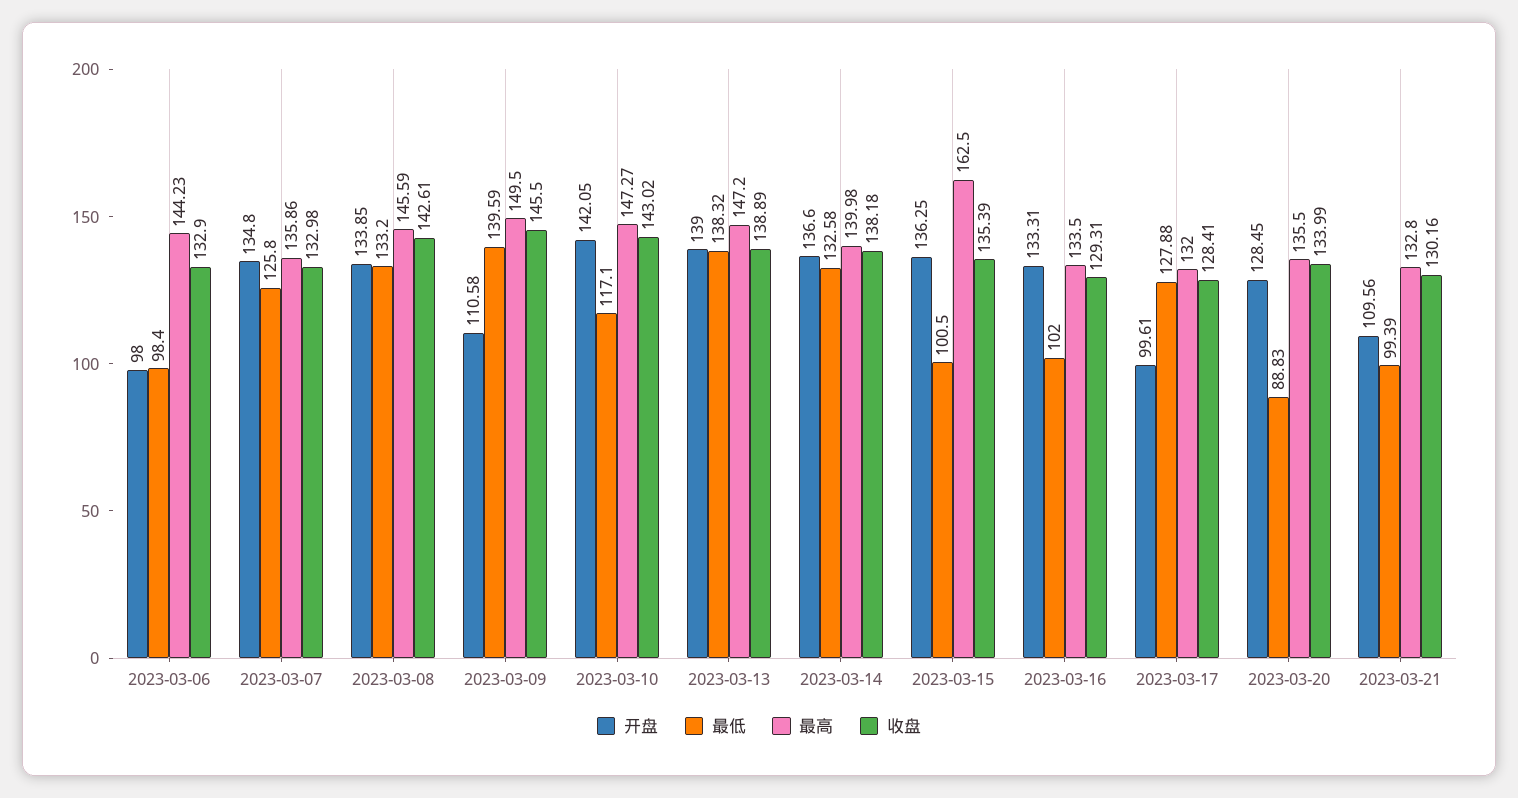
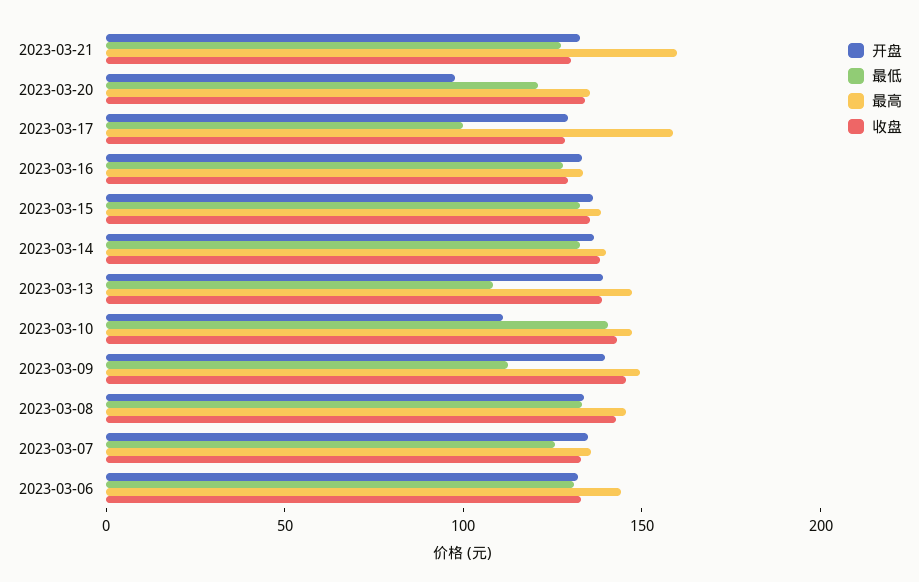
  {
    "开盘": {
-     "2023-03-06": 98,
+     "2023-03-06": 130,
      "2023-03-07": 134.8,
      "2023-03-08": 133.85,
-     "2023-03-09": 110.58,
+     "2023-03-09": 140,
-     "2023-03-10": 142.05,
+     "2023-03-10": 110,
      "2023-03-13": 139,
      "2023-03-14": 136.6,
      "2023-03-15": 136.25,
      "2023-03-16": 133.31,
-     "2023-03-17": 99.61,
+     "2023-03-17": 130,
-     "2023-03-20": 128.45,
+     "2023-03-20": 100,
-     "2023-03-21": 109.56
+     "2023-03-21": 130
    },
    "最低": {
-     "2023-03-06": 98.4,
+     "2023-03-06": 130,
      "2023-03-07": 125.8,
      "2023-03-08": 133.2,
-     "2023-03-09": 139.59,
+     "2023-03-09": 110,
-     "2023-03-10": 117.1,
+     "2023-03-10": 140,
-     "2023-03-13": 138.32,
+     "2023-03-13": 110,
      "2023-03-14": 132.58,
-     "2023-03-15": 100.5,
+     "2023-03-15": 130,
-     "2023-03-16": 102,
+     "2023-03-16": 130,
-     "2023-03-17": 127.88,
+     "2023-03-17": 100,
-     "2023-03-20": 88.83,
+     "2023-03-20": 120,
-     "2023-03-21": 99.39
+     "2023-03-21": 130
    },
    "最高": {
      "2023-03-06": 144.23,
      "2023-03-07": 135.86,
      "2023-03-08": 145.59,
      "2023-03-09": 149.5,
      "2023-03-10": 147.27,
      "2023-03-13": 147.2,
      "2023-03-14": 139.98,
-     "2023-03-15": 162.5,
+     "2023-03-15": 140,
      "2023-03-16": 133.5,
-     "2023-03-17": 132,
+     "2023-03-17": 160,
      "2023-03-20": 135.5,
-     "2023-03-21": 132.8
+     "2023-03-21": 160
    },
    "收盘": {
      "2023-03-06": 132.9,
      "2023-03-07": 132.98,
      "2023-03-08": 142.61,
      "2023-03-09": 145.5,
      "2023-03-10": 143.02,
      "2023-03-13": 138.89,
      "2023-03-14": 138.18,
      "2023-03-15": 135.39,
      "2023-03-16": 129.31,
      "2023-03-17": 128.41,
      "2023-03-20": 133.99,
      "2023-03-21": 130.16
    }
  }

